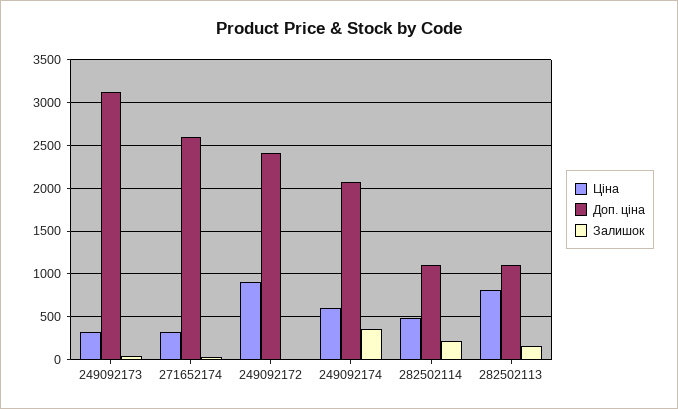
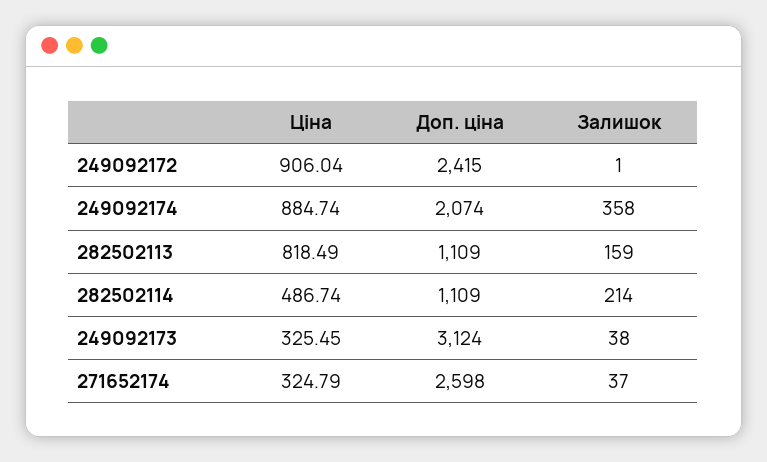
  {
    "Ціна": {
      "249092173": 325.45,
      "271652174": 324.79,
      "249092172": 906.04,
-     "249092174": 600,
+     "249092174": 884.74,
      "282502114": 486.74,
      "282502113": 818.49
    },
    "Доп. ціна": {
      "249092173": 3124,
      "271652174": 2598,
      "249092172": 2415,
      "249092174": 2074,
      "282502114": 1109,
      "282502113": 1109
    },
    "Залишок": {
      "249092173": 38,
      "271652174": 37,
      "249092172": 1,
      "249092174": 358,
      "282502114": 214,
      "282502113": 159
    }
  }

